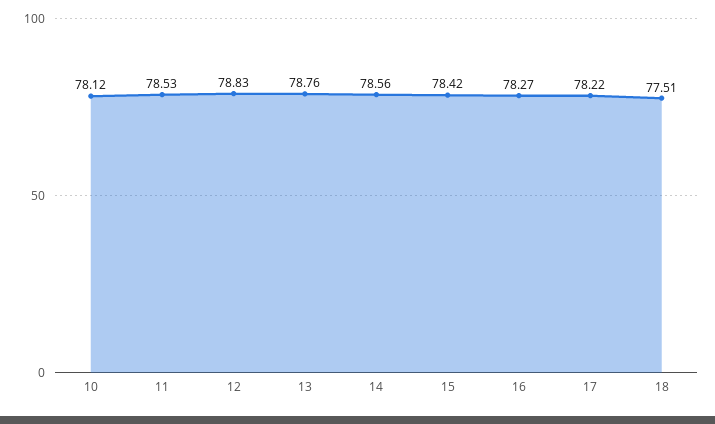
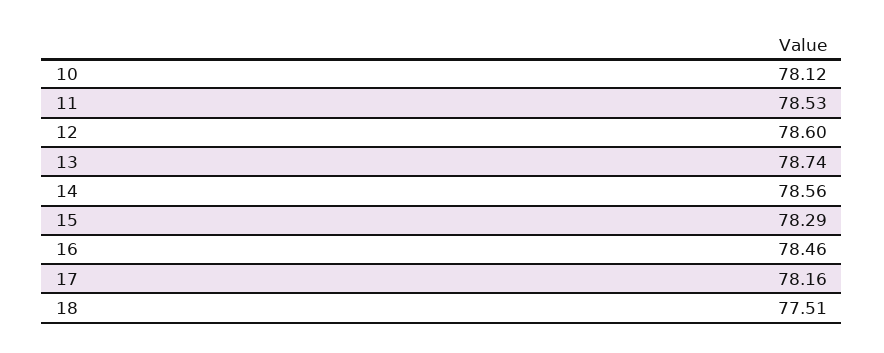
  {
    "10": 78.12,
    "11": 78.53,
-   "12": 78.83,
+   "12": 78.6,
-   "13": 78.76,
+   "13": 78.74,
    "14": 78.56,
-   "15": 78.42,
+   "15": 78.29,
-   "16": 78.27,
+   "16": 78.46,
-   "17": 78.22,
+   "17": 78.16,
    "18": 77.51
  }

